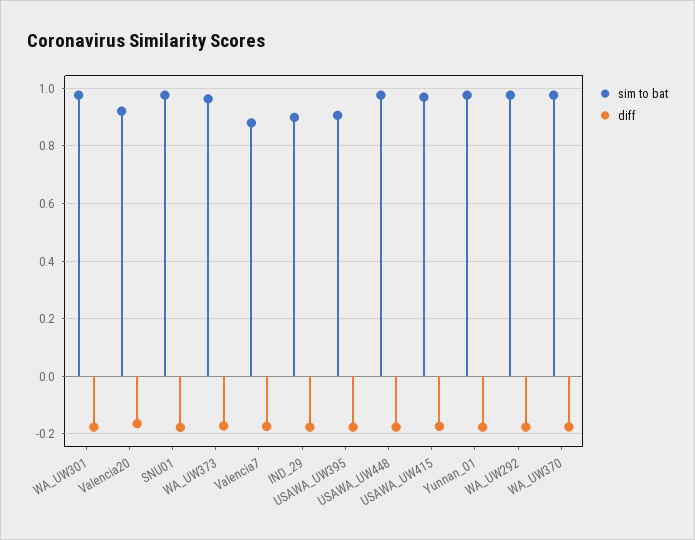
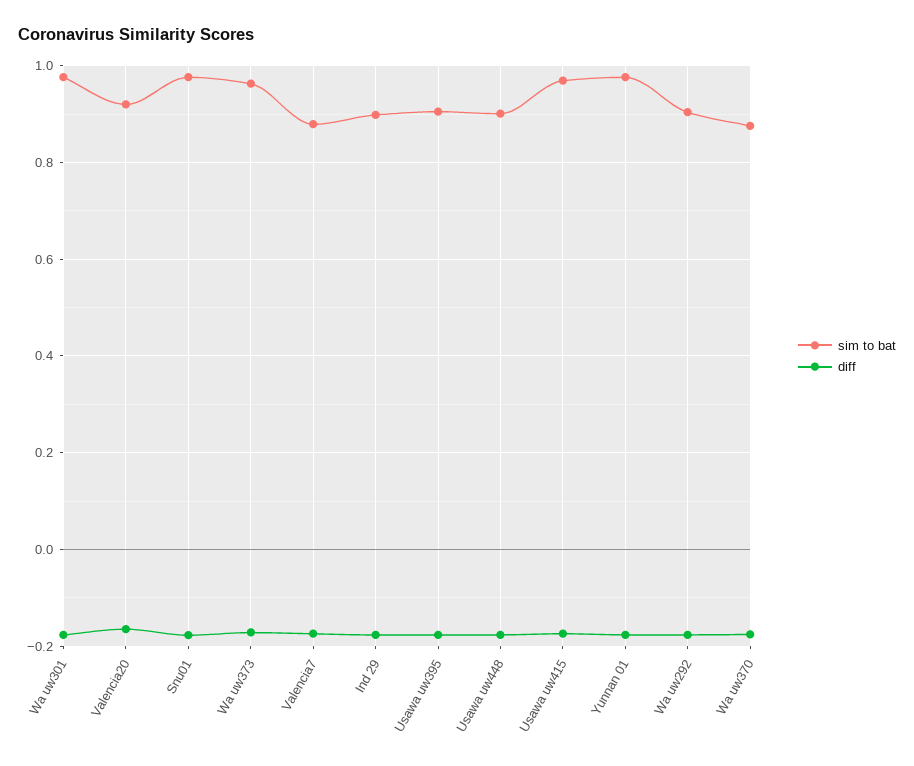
  {
    "sim to bat": {
      "WA_UW301": 0.98,
      "Valencia20": 0.92,
      "SNU01": 0.98,
      "WA_UW373": 0.96,
      "Valencia7": 0.88,
      "IND_29": 0.9,
      "USAWA_UW395": 0.9,
-     "USAWA_UW448": 0.975,
+     "USAWA_UW448": 0.9,
      "USAWA_UW415": 0.96,
      "Yunnan_01": 0.98,
-     "WA_UW292": 0.975,
+     "WA_UW292": 0.9,
-     "WA_UW370": 0.975
+     "WA_UW370": 0.88
    },
    "diff": {
      "WA_UW301": -0.18,
      "Valencia20": -0.16,
      "SNU01": -0.18,
      "WA_UW373": -0.18,
      "Valencia7": -0.18,
      "IND_29": -0.18,
      "USAWA_UW395": -0.18,
      "USAWA_UW448": -0.18,
      "USAWA_UW415": -0.18,
      "Yunnan_01": -0.18,
      "WA_UW292": -0.18,
      "WA_UW370": -0.18
    }
  }

